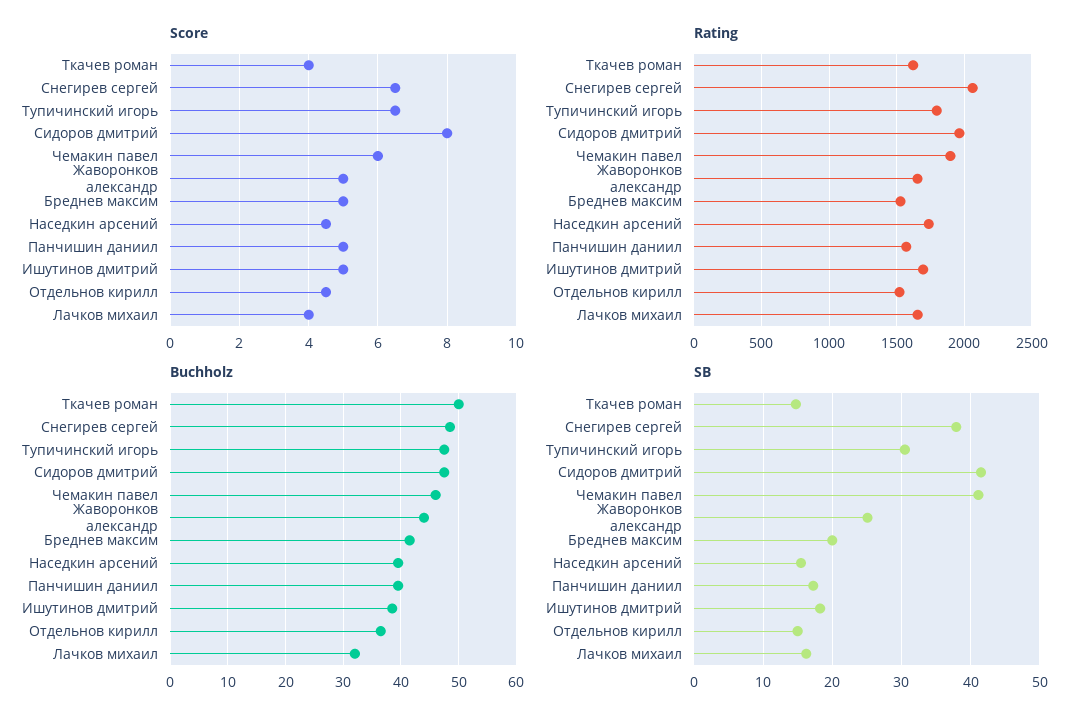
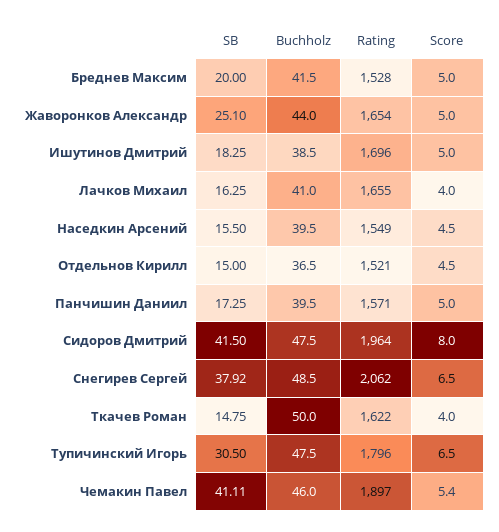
  {
    "Score": {
      "Ткачев роман": 4,
      "Снегирев сергей": 6.5,
      "Тупичинский игорь": 6.5,
      "Сидоров дмитрий": 8,
-     "Чемакин павел": 6,
+     "Чемакин павел": 5.4,
      "Жаворонков александр": 5,
      "Бреднев максим": 5,
      "Наседкин арсений": 4.5,
      "Панчишин даниил": 5,
      "Ишутинов дмитрий": 5,
      "Отдельнов кирилл": 4.5,
      "Лачков михаил": 4
    },
    "Rating": {
      "Ткачев роман": 1622,
      "Снегирев сергей": 2062,
      "Тупичинский игорь": 1796,
      "Сидоров дмитрий": 1964,
      "Чемакин павел": 1897,
      "Жаворонков александр": 1654,
      "Бреднев максим": 1528,
-     "Наседкин арсений": 1750,
+     "Наседкин арсений": 1549,
      "Панчишин даниил": 1571,
      "Ишутинов дмитрий": 1696,
      "Отдельнов кирилл": 1521,
      "Лачков михаил": 1655
    },
    "Buchholz": {
      "Ткачев роман": 50,
      "Снегирев сергей": 48.5,
      "Тупичинский игорь": 47.5,
      "Сидоров дмитрий": 47.5,
      "Чемакин павел": 46,
      "Жаворонков александр": 44,
      "Бреднев максим": 41.5,
      "Наседкин арсений": 39.5,
      "Панчишин даниил": 39.5,
      "Ишутинов дмитрий": 38.5,
      "Отдельнов кирилл": 36.5,
-     "Лачков михаил": 32
+     "Лачков михаил": 41
    },
    "SB": {
      "Ткачев роман": 14.75,
      "Снегирев сергей": 37.92,
      "Тупичинский игорь": 30.5,
      "Сидоров дмитрий": 41.5,
      "Чемакин павел": 41.11,
      "Жаворонков александр": 25.1,
      "Бреднев максим": 20,
      "Наседкин арсений": 15.5,
      "Панчишин даниил": 17.25,
      "Ишутинов дмитрий": 18.25,
      "Отдельнов кирилл": 15,
      "Лачков михаил": 16.25
    }
  }

